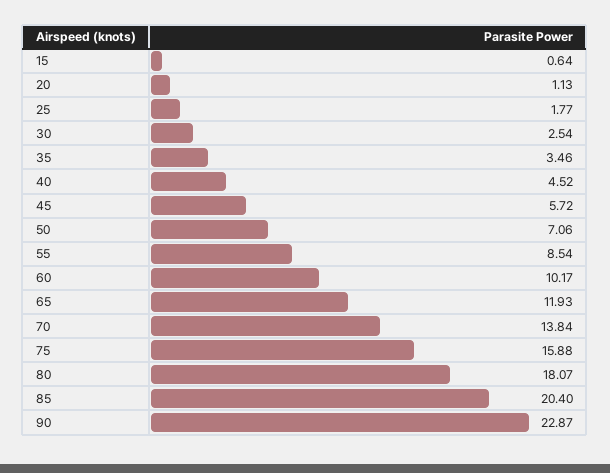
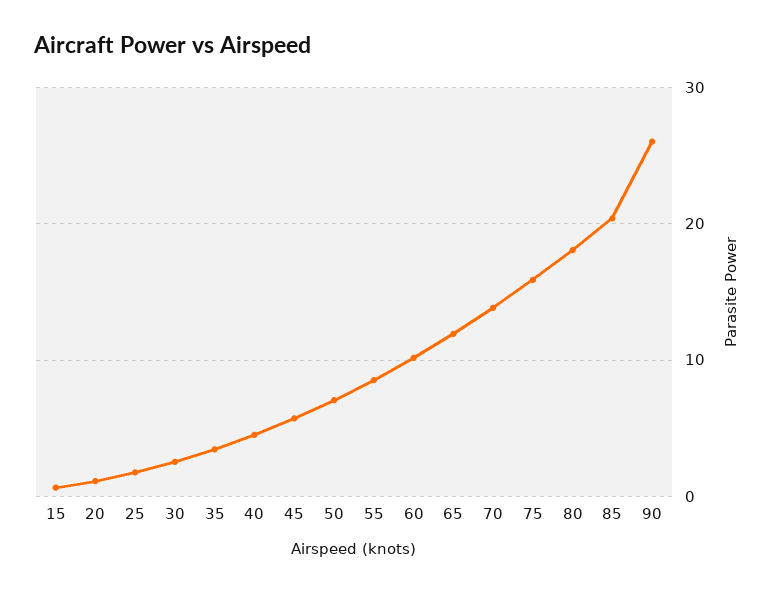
  {
    "15": 0.64,
    "20": 1.13,
    "25": 1.77,
    "30": 2.54,
    "35": 3.46,
    "40": 4.52,
    "45": 5.72,
    "50": 7.06,
    "55": 8.54,
    "60": 10.17,
    "65": 11.93,
    "70": 13.84,
    "75": 15.88,
    "80": 18.07,
    "85": 20.4,
-   "90": 22.87
+   "90": 26
  }

